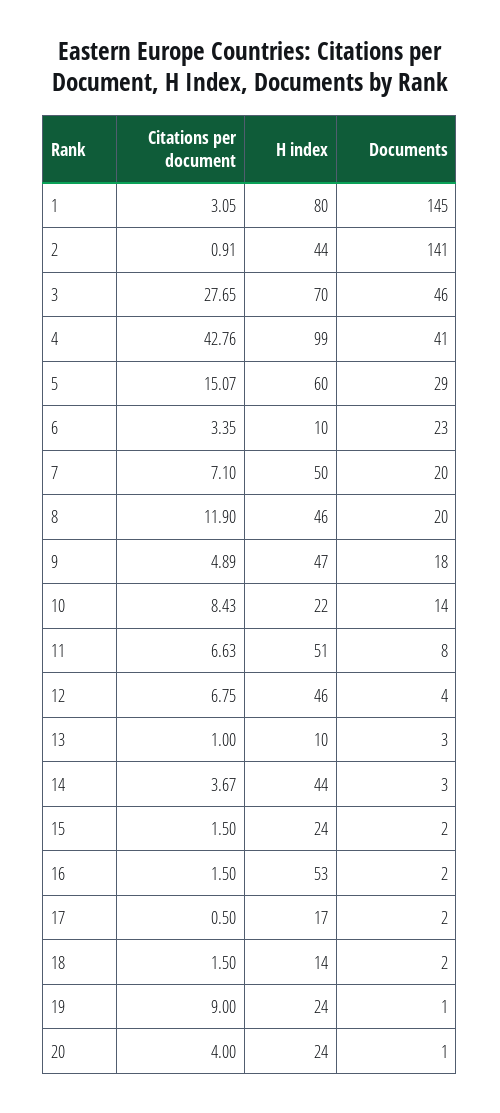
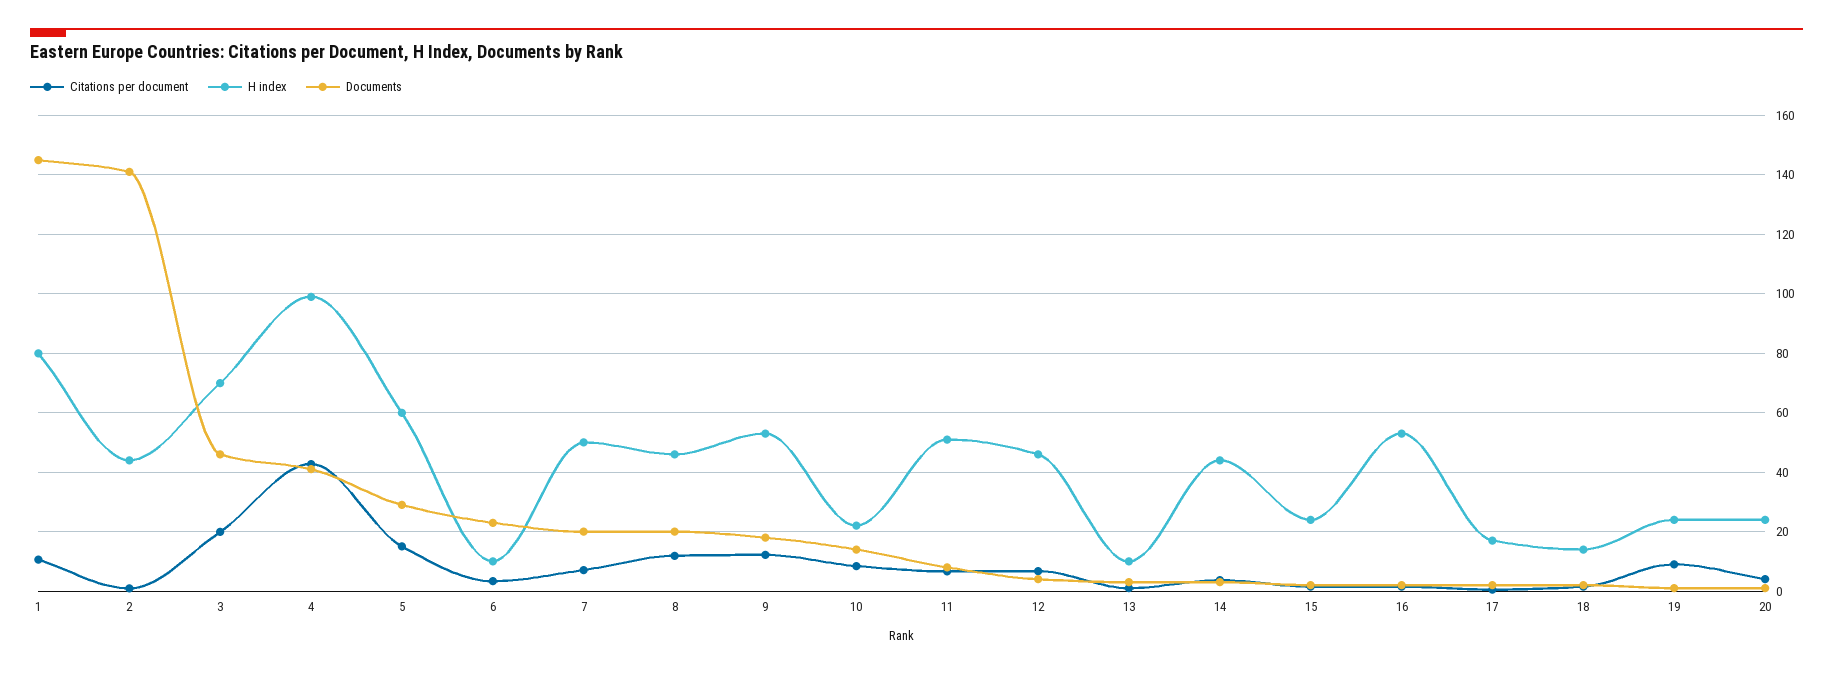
  {
    "Citations per document": {
-     "1": 3.05,
+     "1": 10,
      "2": 0.91,
-     "3": 27.65,
+     "3": 20,
      "4": 42.76,
      "5": 15.07,
      "6": 3.35,
      "7": 7.1,
      "8": 11.9,
-     "9": 4.89,
+     "9": 12.5,
      "10": 8.43,
      "11": 6.63,
      "12": 6.75,
      "13": 1,
      "14": 3.67,
      "15": 1.5,
      "16": 1.5,
      "17": 0.5,
      "18": 1.5,
      "19": 9,
      "20": 4
    },
    "H index": {
      "1": 80,
      "2": 44,
      "3": 70,
      "4": 99,
      "5": 60,
      "6": 10,
      "7": 50,
      "8": 46,
-     "9": 47,
+     "9": 52.5,
      "10": 22,
      "11": 51,
      "12": 46,
      "13": 10,
      "14": 44,
      "15": 24,
      "16": 53,
      "17": 17,
      "18": 14,
      "19": 24,
      "20": 24
    },
    "Documents": {
      "1": 145,
      "2": 141,
      "3": 46,
      "4": 41,
      "5": 29,
      "6": 23,
      "7": 20,
      "8": 20,
      "9": 18,
      "10": 14,
      "11": 8,
      "12": 4,
      "13": 3,
      "14": 3,
      "15": 2,
      "16": 2,
      "17": 2,
      "18": 2,
      "19": 1,
      "20": 1
    }
  }

